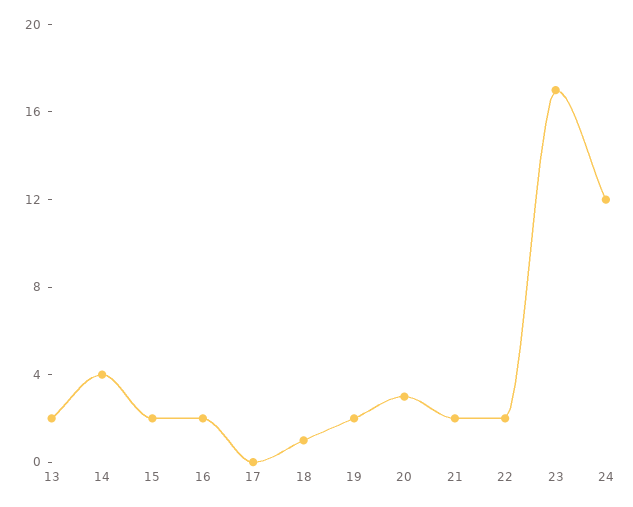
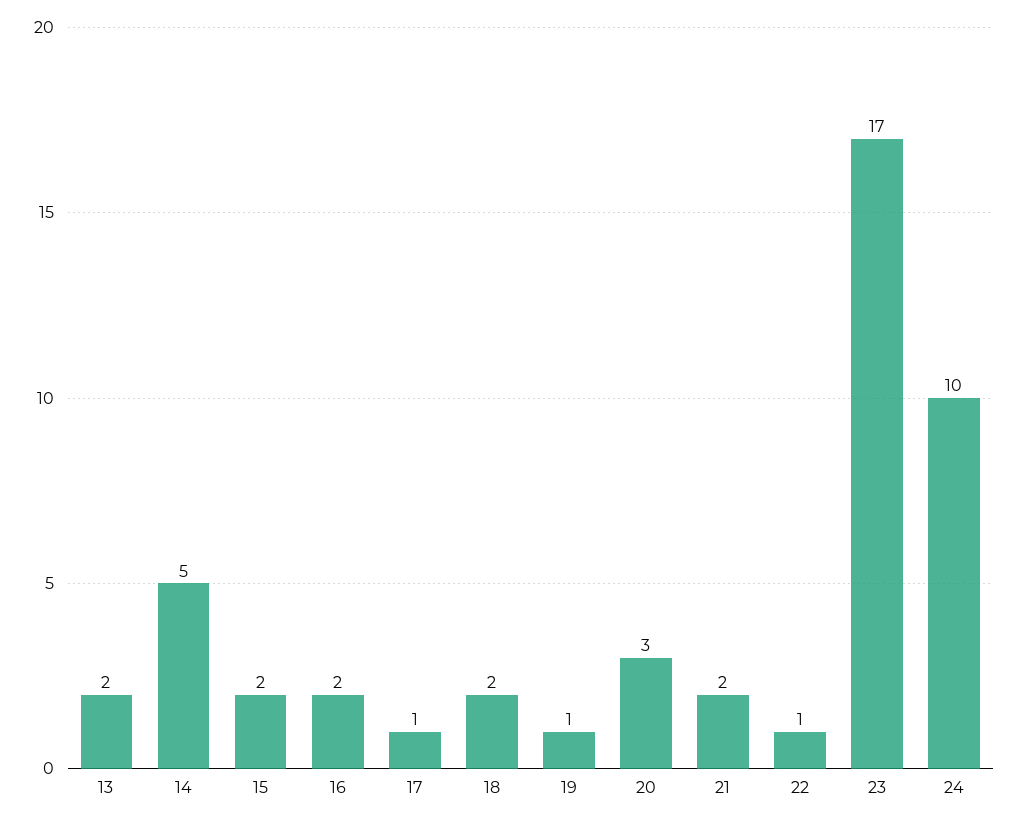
  {
    "13": 2,
-   "14": 4,
+   "14": 5,
    "15": 2,
    "16": 2,
-   "17": 0,
+   "17": 1,
-   "18": 1,
+   "18": 2,
-   "19": 2,
+   "19": 1,
    "20": 3,
    "21": 2,
-   "22": 2,
+   "22": 1,
    "23": 17,
-   "24": 12
+   "24": 10
  }

